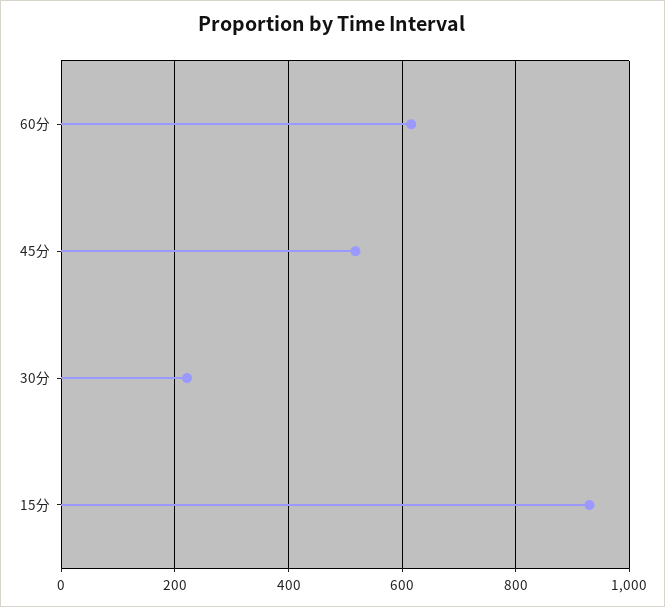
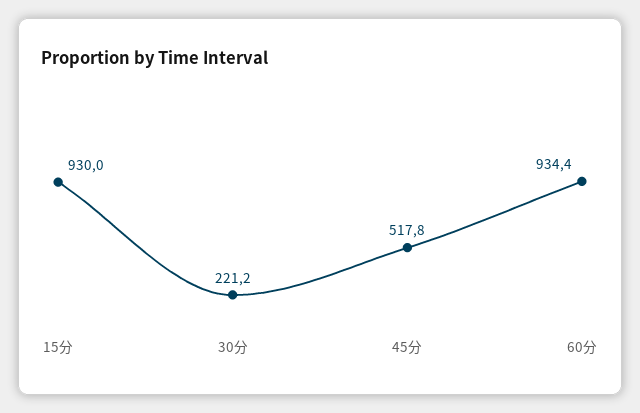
  {
-   "60分": 620,
+   "60分": 934.4,
    "45分": 517.8,
    "30分": 221.2,
    "15分": 930
  }

